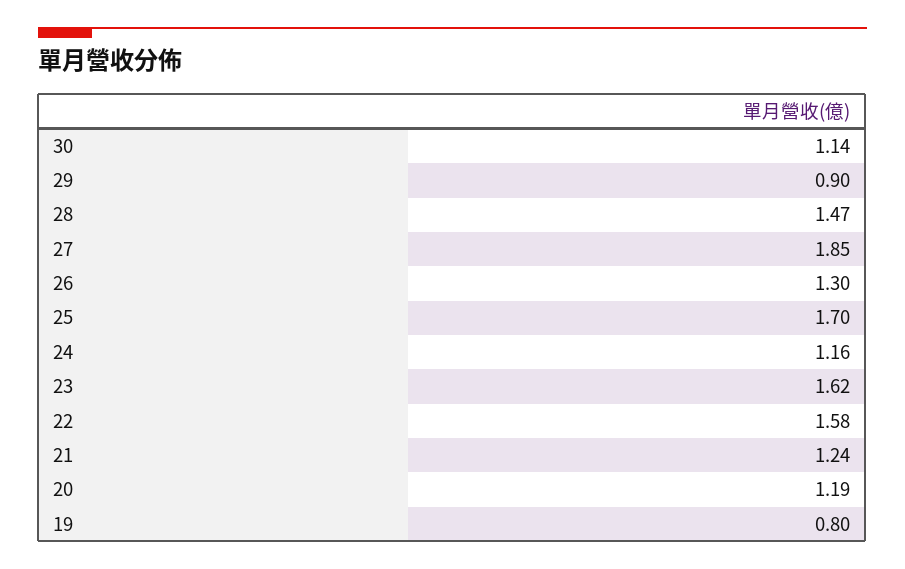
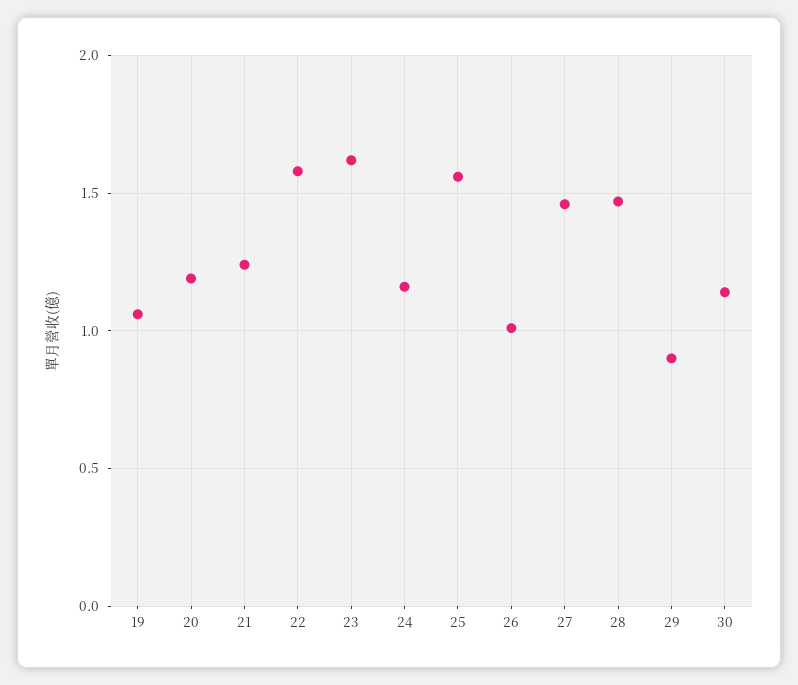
  {
    "30": 1.14,
    "29": 0.9,
    "28": 1.47,
-   "27": 1.85,
+   "27": 1.45,
-   "26": 1.3,
+   "26": 1,
-   "25": 1.7,
+   "25": 1.55,
    "24": 1.16,
    "23": 1.62,
    "22": 1.58,
    "21": 1.24,
    "20": 1.19,
-   "19": 0.8
+   "19": 1.05
  }

